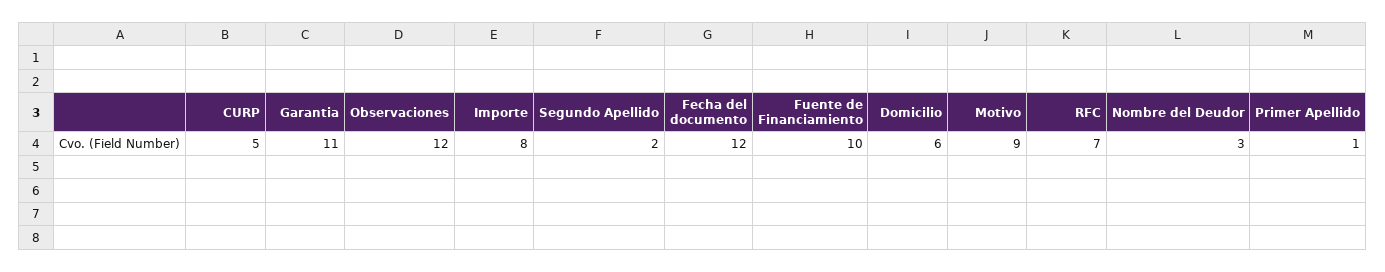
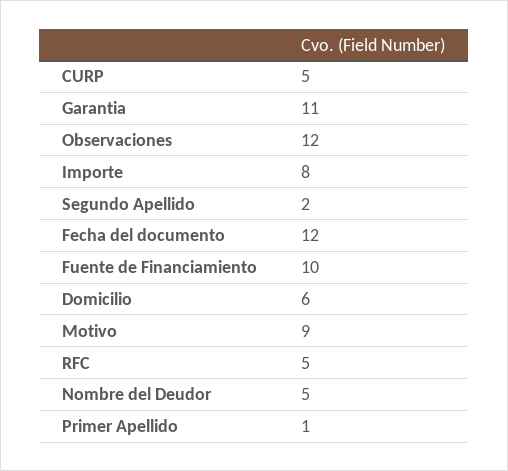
  {
    "CURP": 5,
    "Garantia": 11,
    "Observaciones": 12,
    "Importe": 8,
    "Segundo Apellido": 2,
    "Fecha del documento": 12,
    "Fuente de Financiamiento": 10,
    "Domicilio": 6,
    "Motivo": 9,
-   "RFC": 7,
+   "RFC": 5,
-   "Nombre del Deudor": 3,
+   "Nombre del Deudor": 5,
    "Primer Apellido": 1
  }

